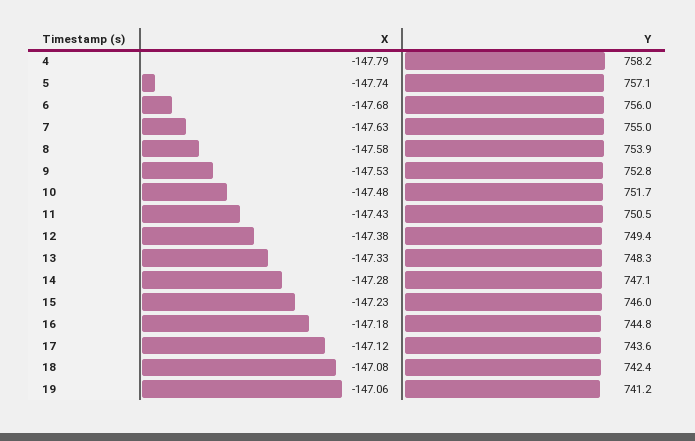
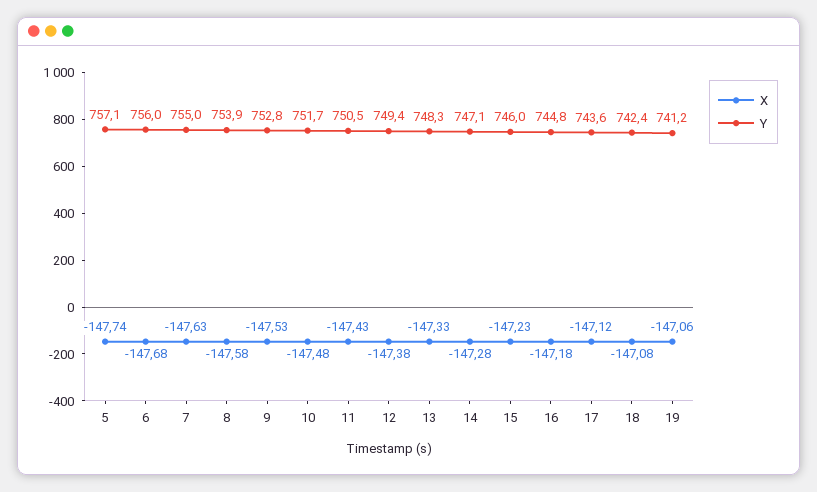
  {
    "X": {
-     "4": -147.79,
      "5": -147.74,
      "6": -147.68,
      "7": -147.63,
      "8": -147.58,
      "9": -147.53,
      "10": -147.48,
      "11": -147.43,
      "12": -147.38,
      "13": -147.33,
      "14": -147.28,
      "15": -147.23,
      "16": -147.18,
      "17": -147.12,
      "18": -147.08,
      "19": -147.06
    },
    "Y": {
-     "4": 758.2,
      "5": 757.1,
      "6": 756,
      "7": 755,
      "8": 753.9,
      "9": 752.8,
      "10": 751.7,
      "11": 750.5,
      "12": 749.4,
      "13": 748.3,
      "14": 747.1,
      "15": 746,
      "16": 744.8,
      "17": 743.6,
      "18": 742.4,
      "19": 741.2
    }
  }

